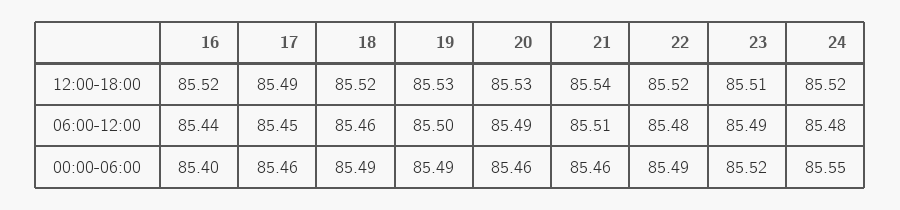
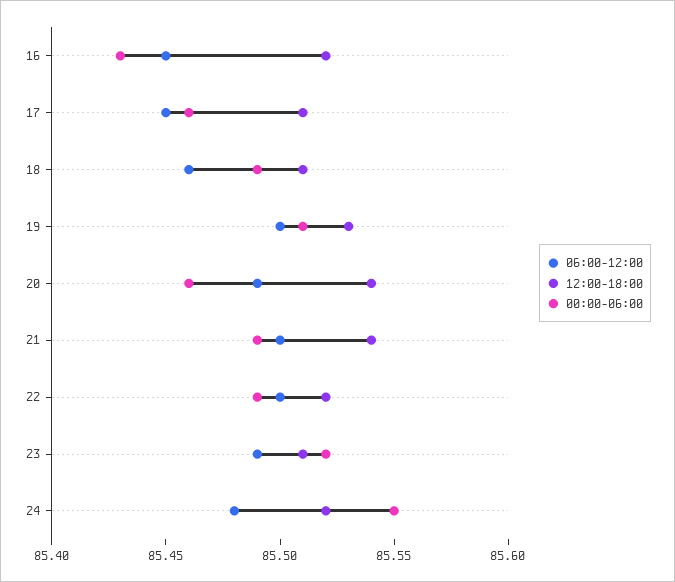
  {
    "12:00-18:00": {
      "16": 85.52,
-     "17": 85.49,
+     "17": 85.51,
-     "18": 85.52,
+     "18": 85.51,
      "19": 85.53,
-     "20": 85.53,
+     "20": 85.54,
      "21": 85.54,
      "22": 85.52,
      "23": 85.51,
      "24": 85.52
    },
    "06:00-12:00": {
-     "16": 85.44,
+     "16": 85.45,
      "17": 85.45,
      "18": 85.46,
      "19": 85.5,
      "20": 85.49,
-     "21": 85.51,
+     "21": 85.5,
-     "22": 85.48,
+     "22": 85.5,
      "23": 85.49,
      "24": 85.48
    },
    "00:00-06:00": {
-     "16": 85.4,
+     "16": 85.43,
      "17": 85.46,
      "18": 85.49,
-     "19": 85.49,
+     "19": 85.51,
      "20": 85.46,
-     "21": 85.46,
+     "21": 85.49,
      "22": 85.49,
      "23": 85.52,
      "24": 85.55
    }
  }

